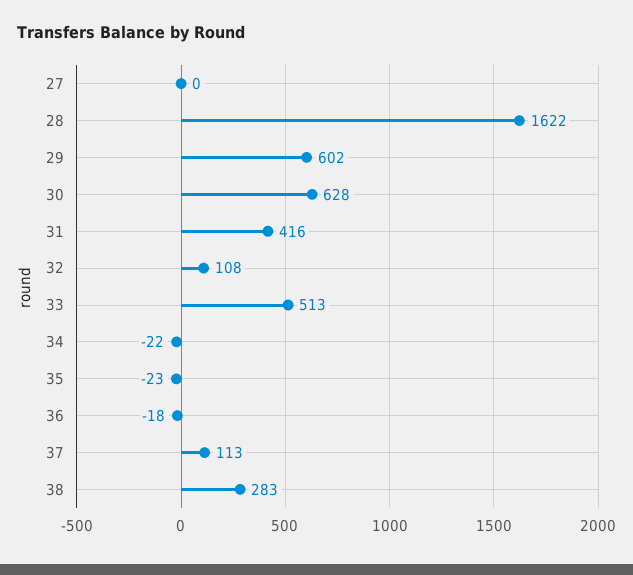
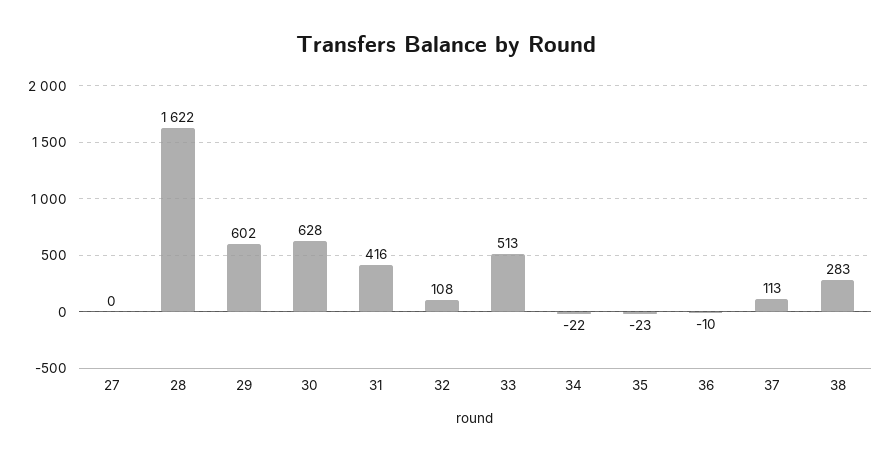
  {
    "27": 0,
    "28": 1622,
    "29": 602,
    "30": 628,
    "31": 416,
    "32": 108,
    "33": 513,
    "34": -22,
    "35": -23,
-   "36": -18,
+   "36": -10,
    "37": 113,
    "38": 283
  }

